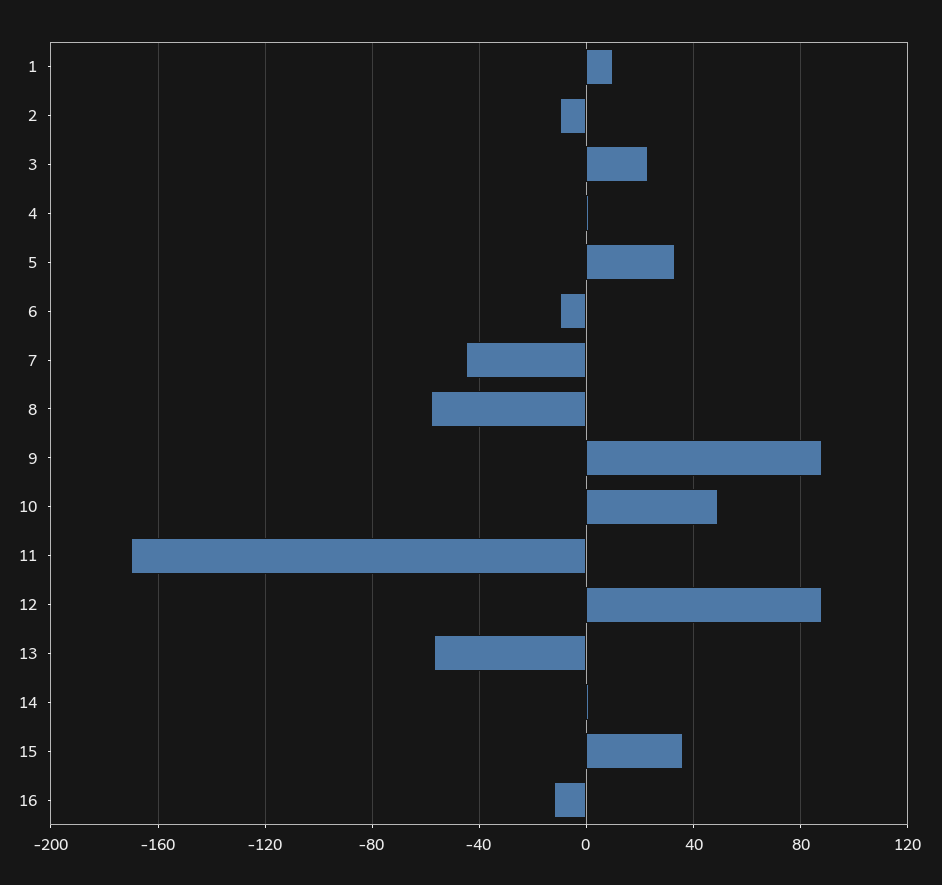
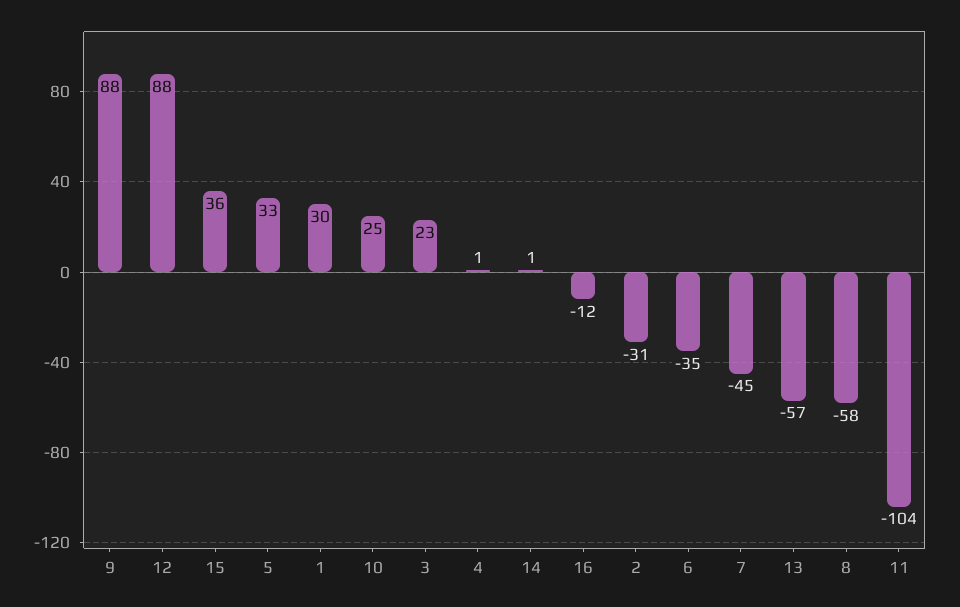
  {
-   "1": 10,
+   "1": 30,
-   "2": -10,
+   "2": -31,
    "3": 23,
    "4": 1,
    "5": 33,
-   "6": -10,
+   "6": -35,
    "7": -45,
    "8": -58,
    "9": 88,
-   "10": 50,
+   "10": 25,
-   "11": -170,
+   "11": -104,
    "12": 88,
    "13": -57,
    "14": 1,
    "15": 36,
    "16": -12
  }

